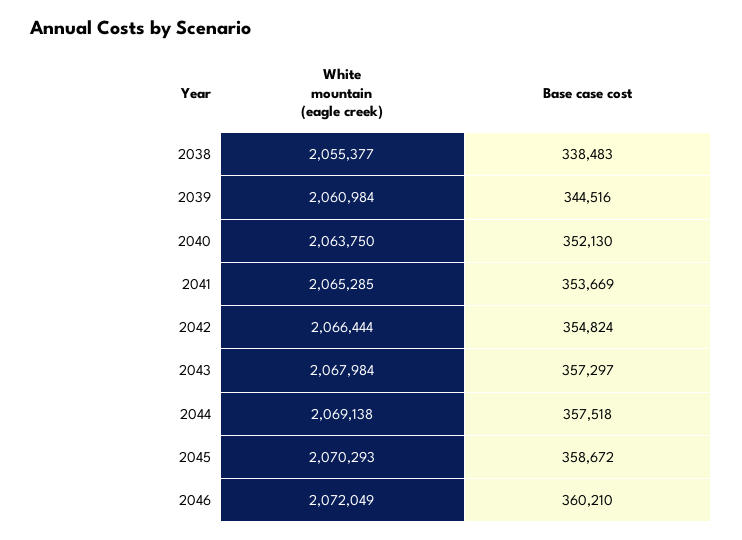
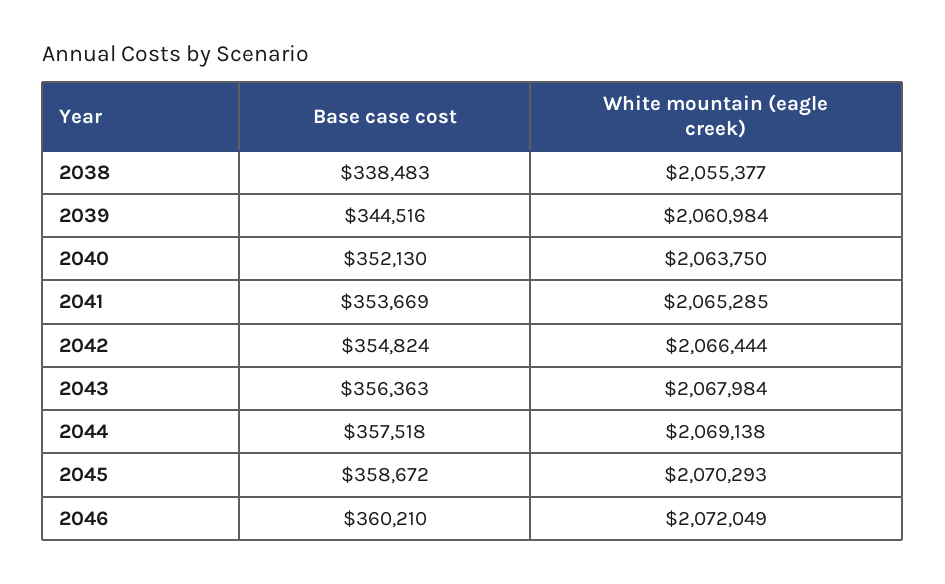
  {
    "White mountain (eagle creek)": {
      "2038": 2055377,
      "2039": 2060984,
      "2040": 2063750,
      "2041": 2065285,
      "2042": 2066444,
      "2043": 2067984,
      "2044": 2069138,
      "2045": 2070293,
      "2046": 2072049
    },
    "Base case cost": {
      "2038": 338483,
      "2039": 344516,
      "2040": 352130,
      "2041": 353669,
      "2042": 354824,
-     "2043": 357297,
+     "2043": 356363,
      "2044": 357518,
      "2045": 358672,
      "2046": 360210
    }
  }

